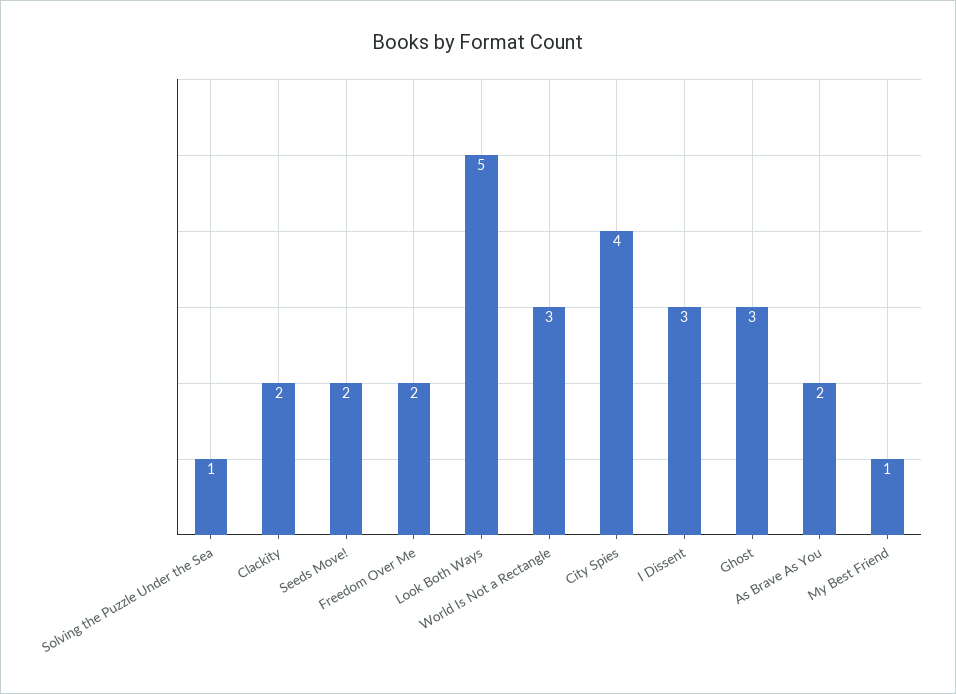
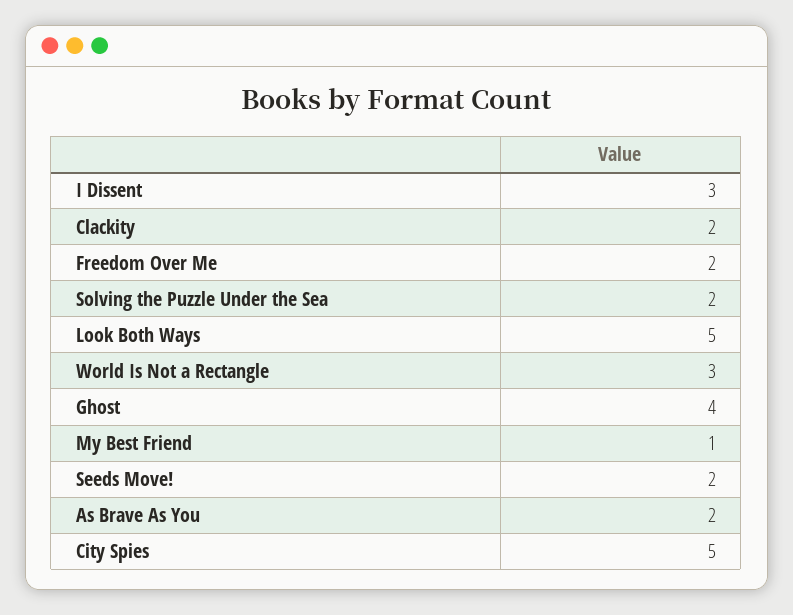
  {
-   "Solving the Puzzle Under the Sea": 1,
+   "Solving the Puzzle Under the Sea": 2,
    "Clackity": 2,
    "Seeds Move!": 2,
    "Freedom Over Me": 2,
    "Look Both Ways": 5,
    "World Is Not a Rectangle": 3,
-   "City Spies": 4,
+   "City Spies": 5,
    "I Dissent": 3,
-   "Ghost": 3,
+   "Ghost": 4,
    "As Brave As You": 2,
    "My Best Friend": 1
  }

